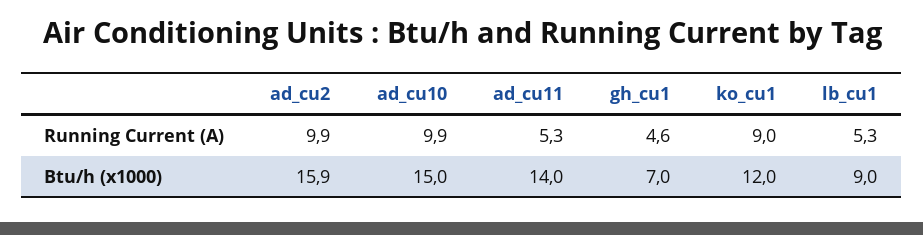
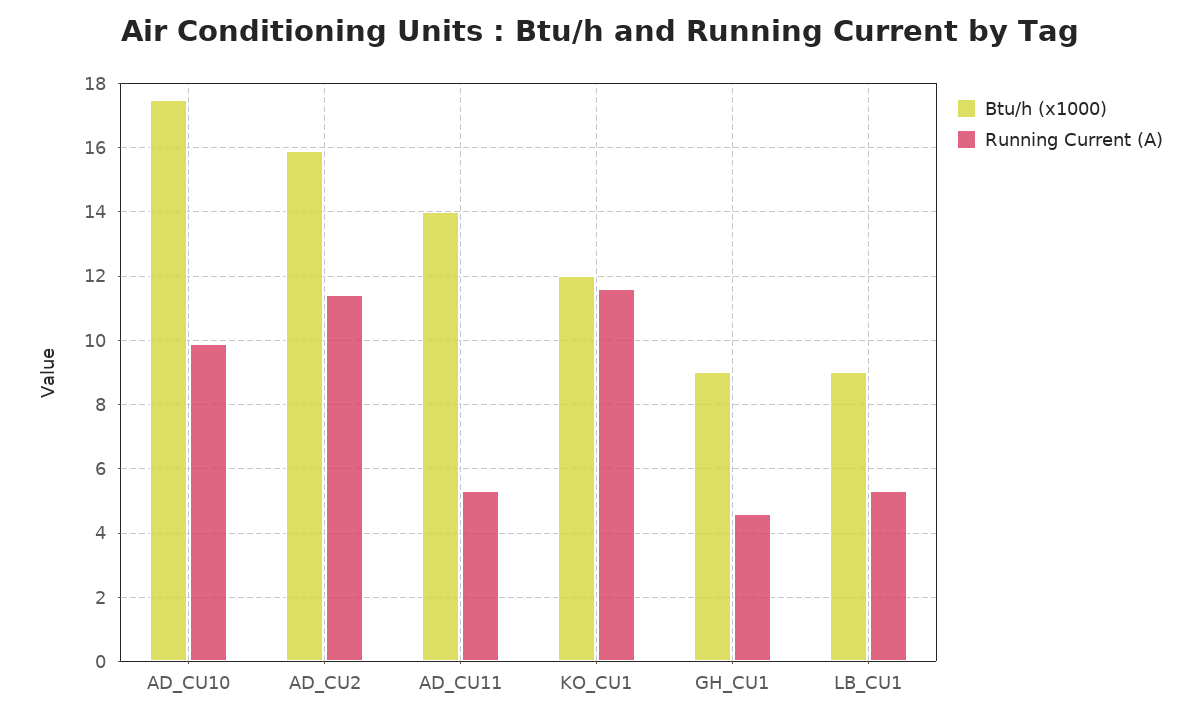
  {
    "Running Current (A)": {
-     "ad_cu2": 9.9,
+     "ad_cu2": 11.5,
      "ad_cu10": 9.9,
      "ad_cu11": 5.3,
      "gh_cu1": 4.6,
-     "ko_cu1": 9,
+     "ko_cu1": 11.5,
      "lb_cu1": 5.3
    },
    "Btu/h (x1000)": {
      "ad_cu2": 15.9,
-     "ad_cu10": 15,
+     "ad_cu10": 17.5,
      "ad_cu11": 14,
-     "gh_cu1": 7,
+     "gh_cu1": 9,
      "ko_cu1": 12,
      "lb_cu1": 9
    }
  }

